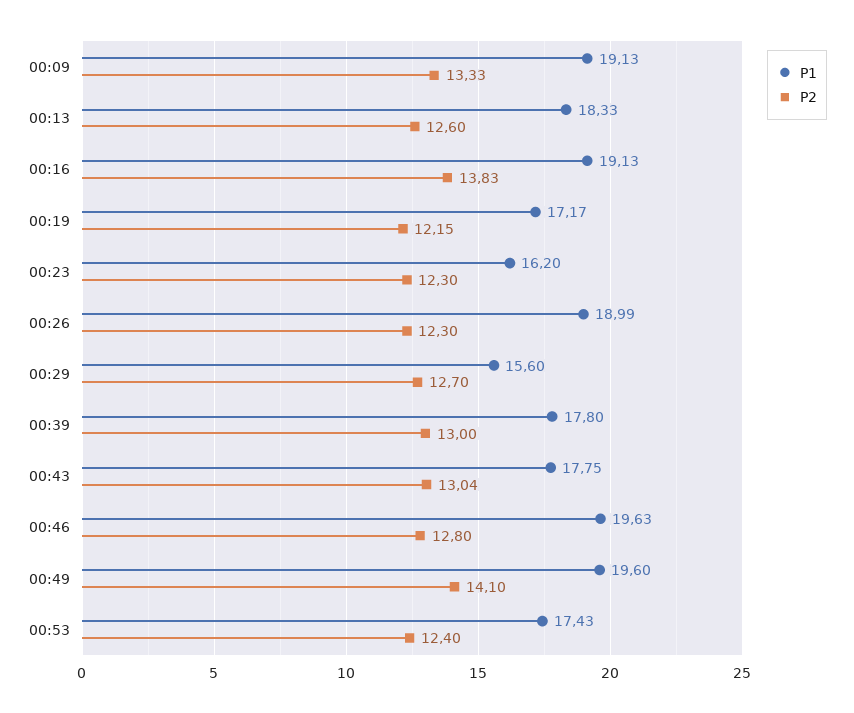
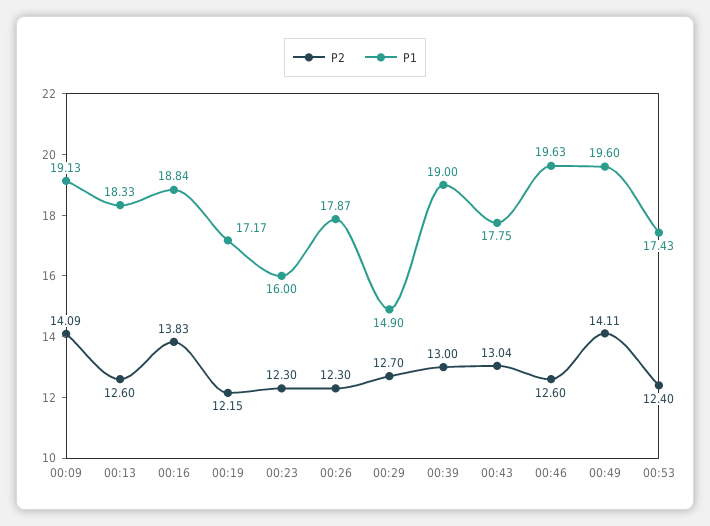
  {
    "P1": {
      "00:09": 19.13,
      "00:13": 18.33,
-     "00:16": 19.13,
+     "00:16": 18.84,
      "00:19": 17.17,
-     "00:23": 16.2,
+     "00:23": 16,
-     "00:26": 18.99,
+     "00:26": 17.87,
-     "00:29": 15.6,
+     "00:29": 14.9,
-     "00:39": 17.8,
+     "00:39": 19,
      "00:43": 17.75,
      "00:46": 19.63,
      "00:49": 19.6,
      "00:53": 17.43
    },
    "P2": {
-     "00:09": 13.33,
+     "00:09": 14.09,
      "00:13": 12.6,
      "00:16": 13.83,
      "00:19": 12.15,
      "00:23": 12.3,
      "00:26": 12.3,
      "00:29": 12.7,
      "00:39": 13,
      "00:43": 13.04,
-     "00:46": 12.8,
+     "00:46": 12.6,
-     "00:49": 14.1,
+     "00:49": 14.11,
      "00:53": 12.4
    }
  }

